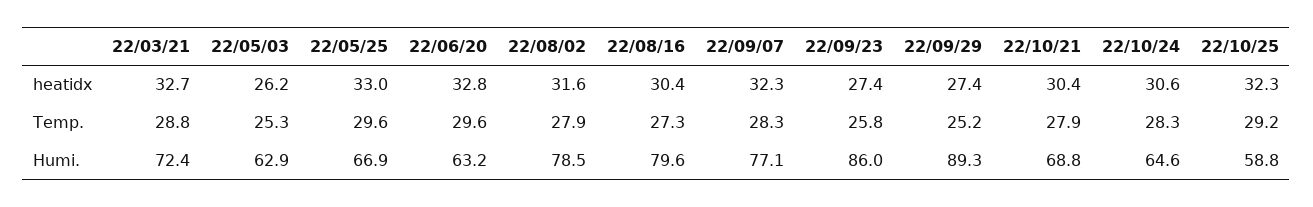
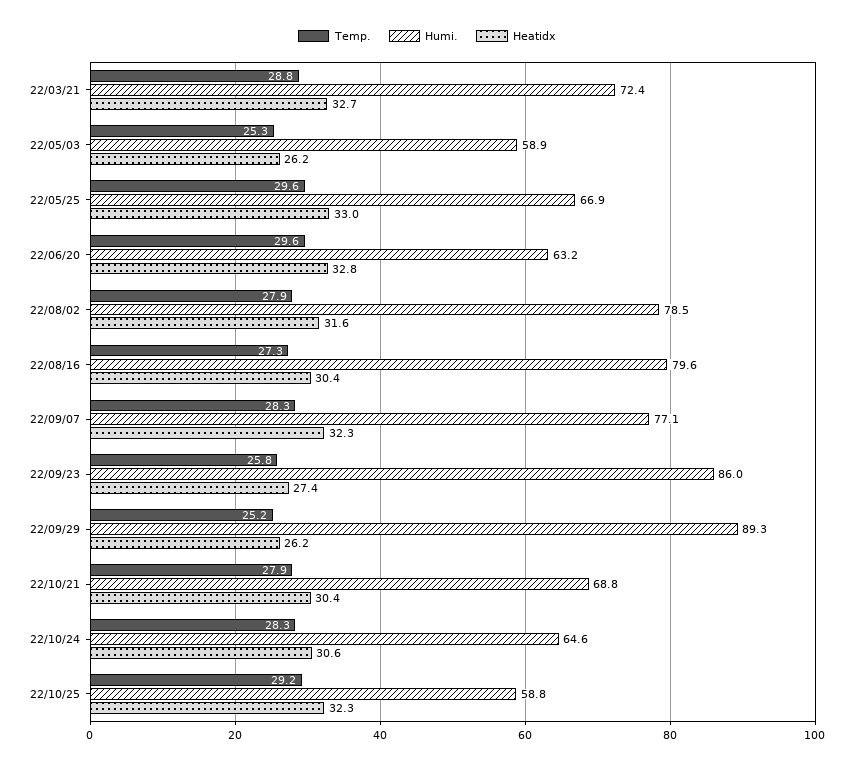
  {
    "heatidx": {
      "22/03/21": 32.7,
      "22/05/03": 26.2,
      "22/05/25": 33,
      "22/06/20": 32.8,
      "22/08/02": 31.6,
      "22/08/16": 30.4,
      "22/09/07": 32.3,
      "22/09/23": 27.4,
-     "22/09/29": 27.4,
+     "22/09/29": 26.2,
      "22/10/21": 30.4,
      "22/10/24": 30.6,
      "22/10/25": 32.3
    },
    "Temp.": {
      "22/03/21": 28.8,
      "22/05/03": 25.3,
      "22/05/25": 29.6,
      "22/06/20": 29.6,
      "22/08/02": 27.9,
      "22/08/16": 27.3,
      "22/09/07": 28.3,
      "22/09/23": 25.8,
      "22/09/29": 25.2,
      "22/10/21": 27.9,
      "22/10/24": 28.3,
      "22/10/25": 29.2
    },
    "Humi.": {
      "22/03/21": 72.4,
-     "22/05/03": 62.9,
+     "22/05/03": 58.9,
      "22/05/25": 66.9,
      "22/06/20": 63.2,
      "22/08/02": 78.5,
      "22/08/16": 79.6,
      "22/09/07": 77.1,
      "22/09/23": 86,
      "22/09/29": 89.3,
      "22/10/21": 68.8,
      "22/10/24": 64.6,
      "22/10/25": 58.8
    }
  }

